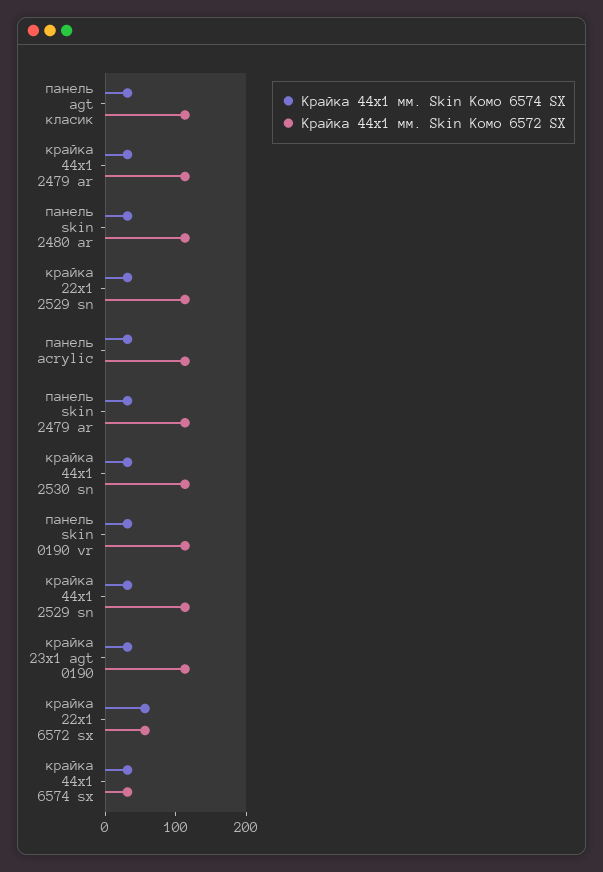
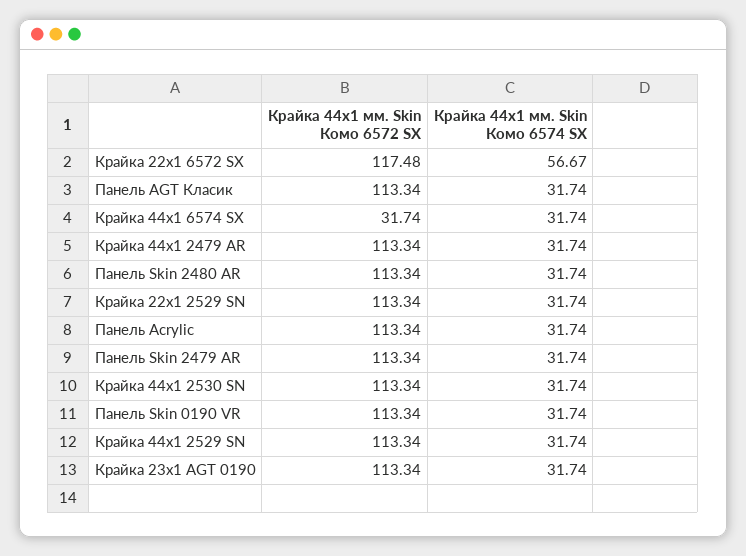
  {
    "Крайка 44x1 мм. Skin Комо 6574 SX": {
      "панель agt класик": 31.74,
      "крайка 44x1 2479 ar": 31.74,
      "панель skin 2480 ar": 31.74,
      "крайка 22x1 2529 sn": 31.74,
      "панель acrylic": 31.74,
      "панель skin 2479 ar": 31.74,
      "крайка 44x1 2530 sn": 31.74,
      "панель skin 0190 vr": 31.74,
      "крайка 44x1 2529 sn": 31.74,
      "крайка 23x1 agt 0190": 31.74,
      "крайка 22x1 6572 sx": 56.67,
      "крайка 44x1 6574 sx": 31.74
    },
    "Крайка 44x1 мм. Skin Комо 6572 SX": {
      "панель agt класик": 113.34,
      "крайка 44x1 2479 ar": 113.34,
      "панель skin 2480 ar": 113.34,
      "крайка 22x1 2529 sn": 113.34,
      "панель acrylic": 113.34,
      "панель skin 2479 ar": 113.34,
      "крайка 44x1 2530 sn": 113.34,
      "панель skin 0190 vr": 113.34,
      "крайка 44x1 2529 sn": 113.34,
      "крайка 23x1 agt 0190": 113.34,
-     "крайка 22x1 6572 sx": 60,
+     "крайка 22x1 6572 sx": 117.48,
      "крайка 44x1 6574 sx": 31.74
    }
  }

